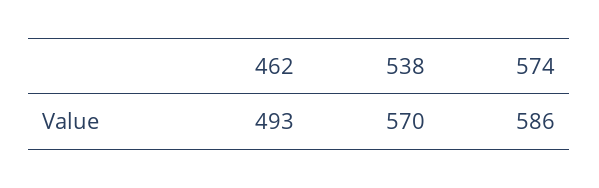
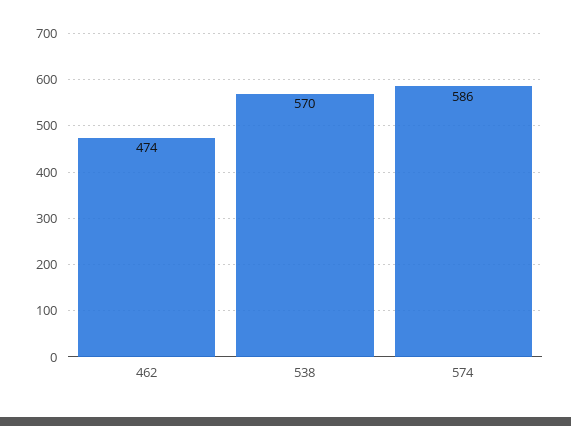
  {
-   "462": 493,
+   "462": 474,
    "538": 570,
    "574": 586
  }

